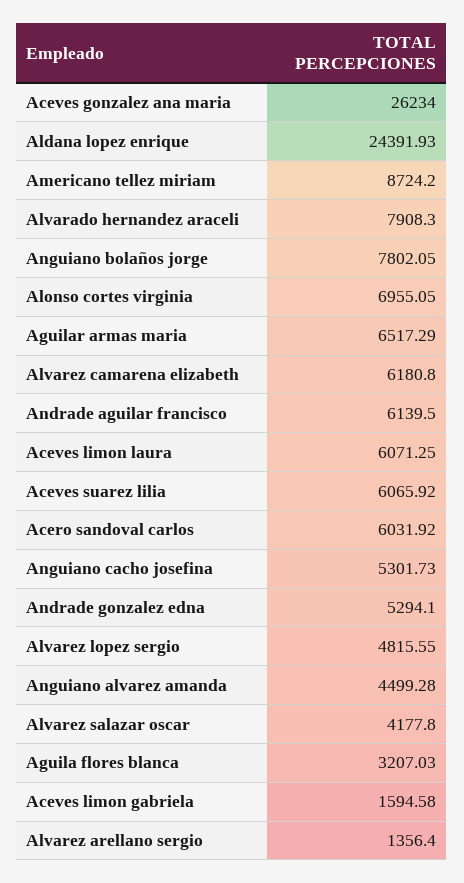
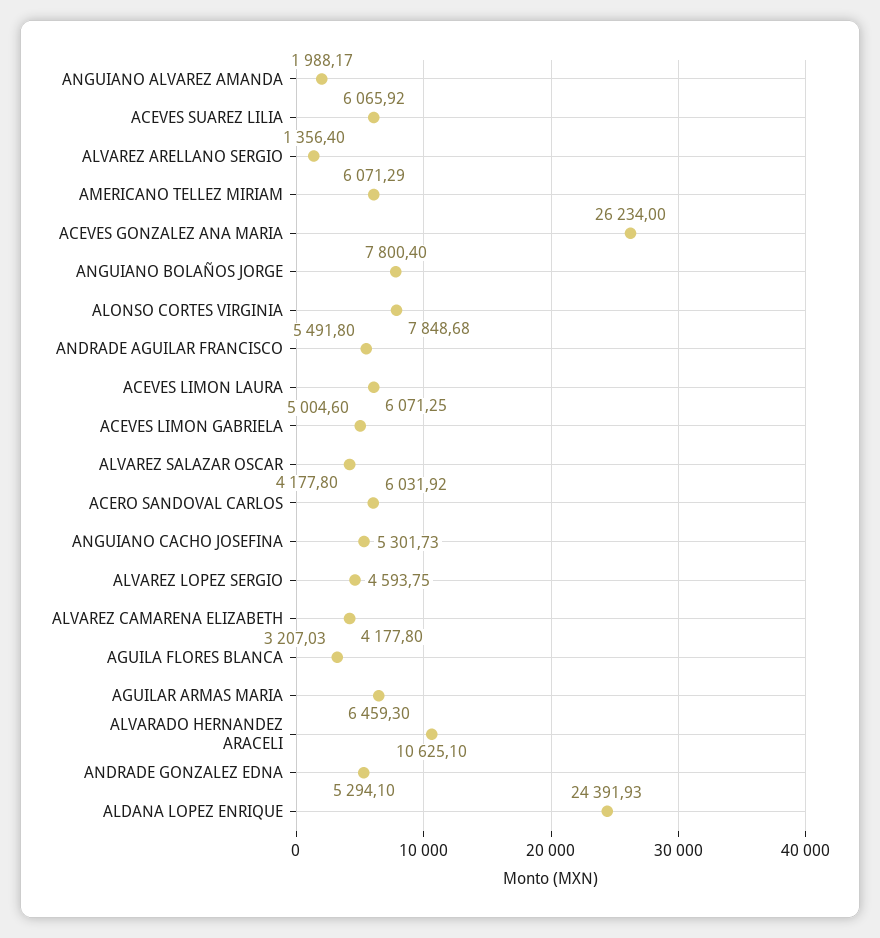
  {
    "Aceves gonzalez ana maria": 26234,
    "Aldana lopez enrique": 24391.93,
-   "Americano tellez miriam": 8724.2,
+   "Americano tellez miriam": 6071.29,
-   "Alvarado hernandez araceli": 7908.3,
+   "Alvarado hernandez araceli": 10625.1,
-   "Anguiano bolaños jorge": 7802.05,
+   "Anguiano bolaños jorge": 7800.4,
-   "Alonso cortes virginia": 6955.05,
+   "Alonso cortes virginia": 7848.68,
-   "Aguilar armas maria": 6517.29,
+   "Aguilar armas maria": 6459.3,
-   "Alvarez camarena elizabeth": 6180.8,
+   "Alvarez camarena elizabeth": 4177.8,
-   "Andrade aguilar francisco": 6139.5,
+   "Andrade aguilar francisco": 5491.8,
    "Aceves limon laura": 6071.25,
    "Aceves suarez lilia": 6065.92,
    "Acero sandoval carlos": 6031.92,
    "Anguiano cacho josefina": 5301.73,
    "Andrade gonzalez edna": 5294.1,
-   "Alvarez lopez sergio": 4815.55,
+   "Alvarez lopez sergio": 4593.75,
-   "Anguiano alvarez amanda": 4499.28,
+   "Anguiano alvarez amanda": 1988.17,
    "Alvarez salazar oscar": 4177.8,
    "Aguila flores blanca": 3207.03,
-   "Aceves limon gabriela": 1594.58,
+   "Aceves limon gabriela": 5004.6,
    "Alvarez arellano sergio": 1356.4
  }

